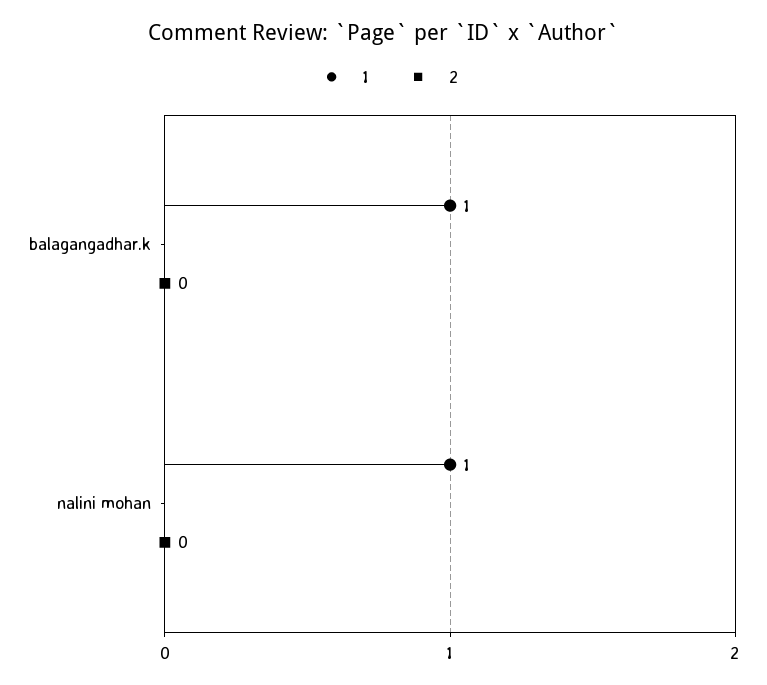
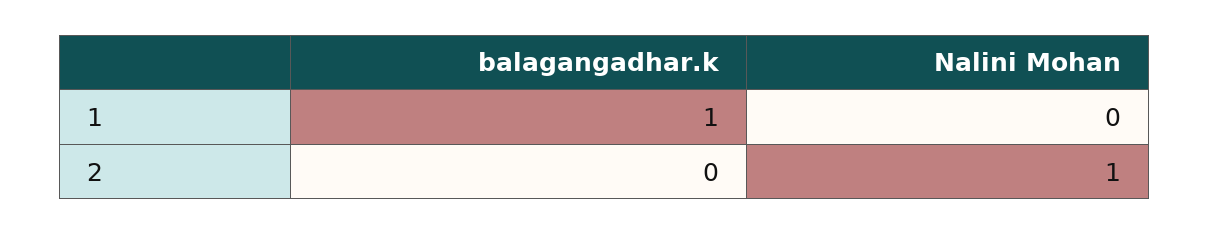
  {
    "1": {
      "balagangadhar.k": 1,
-     "nalini mohan": 1
+     "nalini mohan": 0
    },
    "2": {
      "balagangadhar.k": 0,
-     "nalini mohan": 0
+     "nalini mohan": 1
    }
  }

